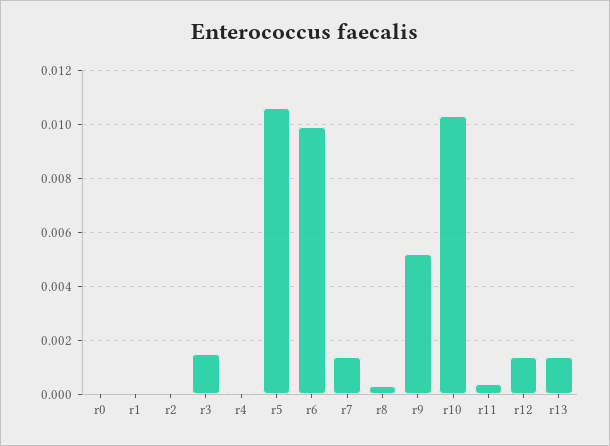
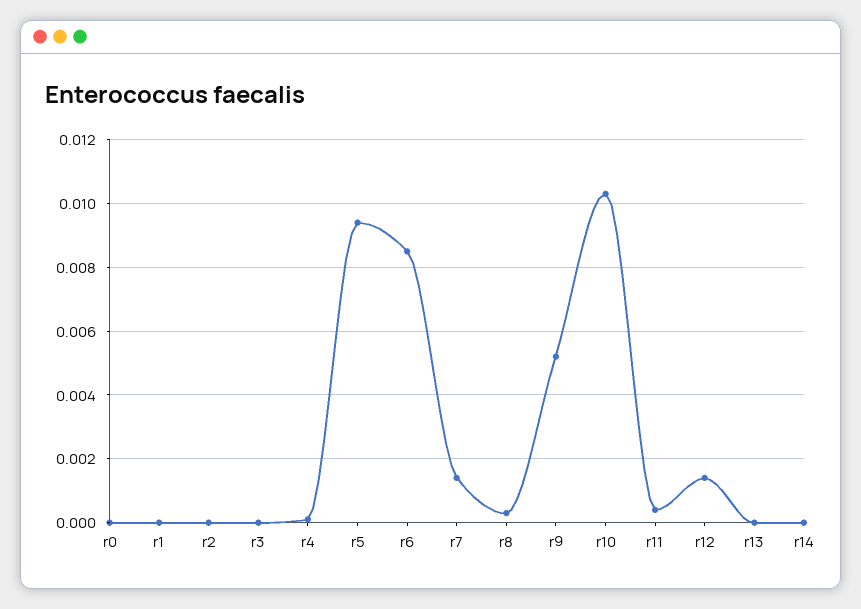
  {
    "r0": 0,
    "r1": 0,
    "r2": 0,
-   "r3": 0.0015,
+   "r3": 0,
    "r4": 0,
-   "r5": 0.0105,
+   "r5": 0.0095,
-   "r6": 0.01,
+   "r6": 0.0085,
    "r7": 0.0015,
    "r8": 0.0005,
    "r9": 0.005,
    "r10": 0.0105,
    "r11": 0.0005,
    "r12": 0.0015,
-   "r13": 0.0015
+   "r13": 0,
+   "r14": 0
  }

